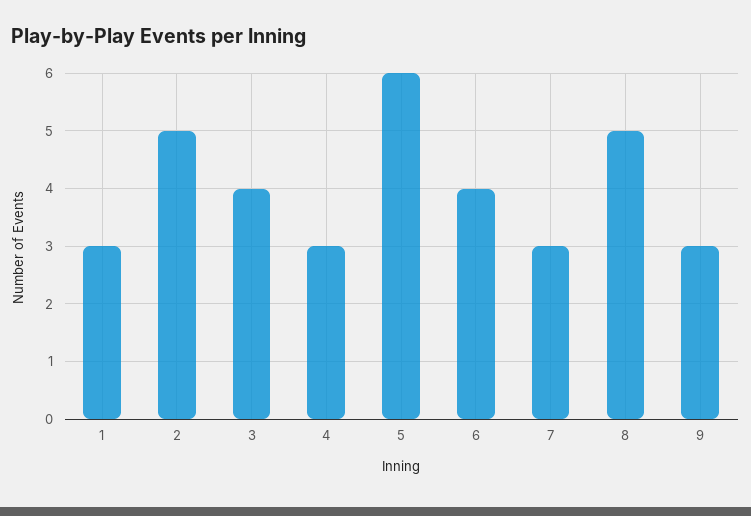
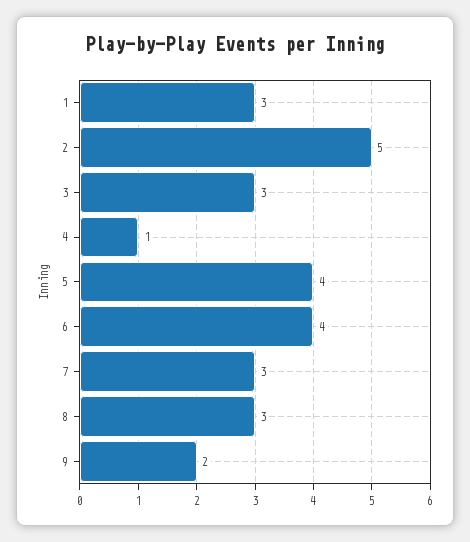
  {
    "1": 3,
    "2": 5,
-   "3": 4,
+   "3": 3,
-   "4": 3,
+   "4": 1,
-   "5": 6,
+   "5": 4,
    "6": 4,
    "7": 3,
-   "8": 5,
+   "8": 3,
-   "9": 3
+   "9": 2
  }

